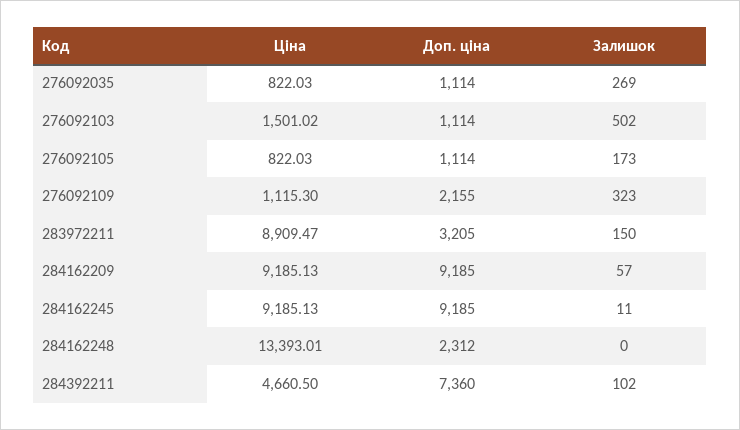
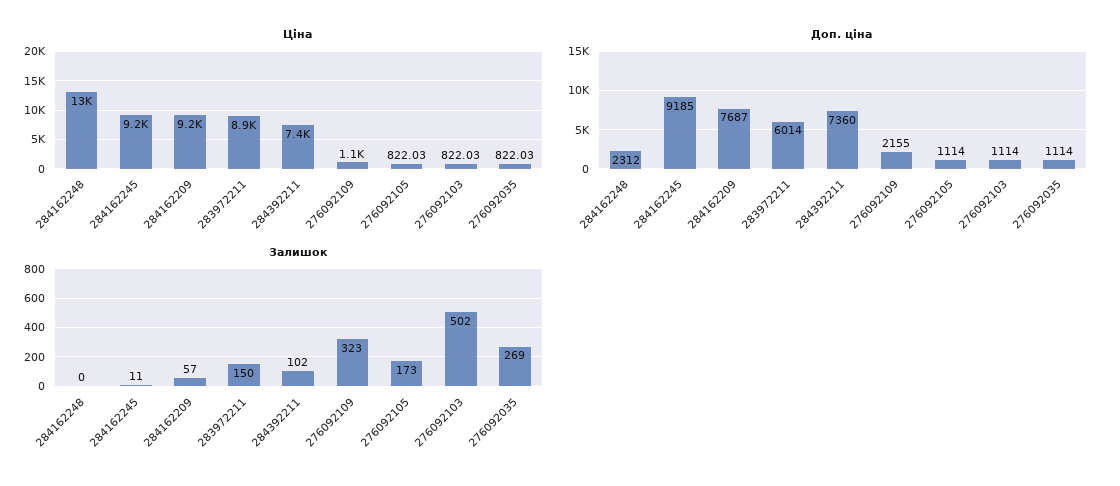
  {
    "Ціна": {
      "276092035": 822.03,
-     "276092103": 1501.02,
+     "276092103": 822.03,
      "276092105": 822.03,
      "276092109": 1115.3,
      "283972211": 8909.47,
      "284162209": 9185.13,
      "284162245": 9185.13,
      "284162248": 13393.01,
-     "284392211": 4660.5
+     "284392211": 7400
    },
    "Доп. ціна": {
      "276092035": 1114,
      "276092103": 1114,
      "276092105": 1114,
      "276092109": 2155,
-     "283972211": 3205,
+     "283972211": 6014,
-     "284162209": 9185,
+     "284162209": 7687,
      "284162245": 9185,
      "284162248": 2312,
      "284392211": 7360
    },
    "Залишок": {
      "276092035": 269,
      "276092103": 502,
      "276092105": 173,
      "276092109": 323,
      "283972211": 150,
      "284162209": 57,
      "284162245": 11,
      "284162248": 0,
      "284392211": 102
    }
  }

